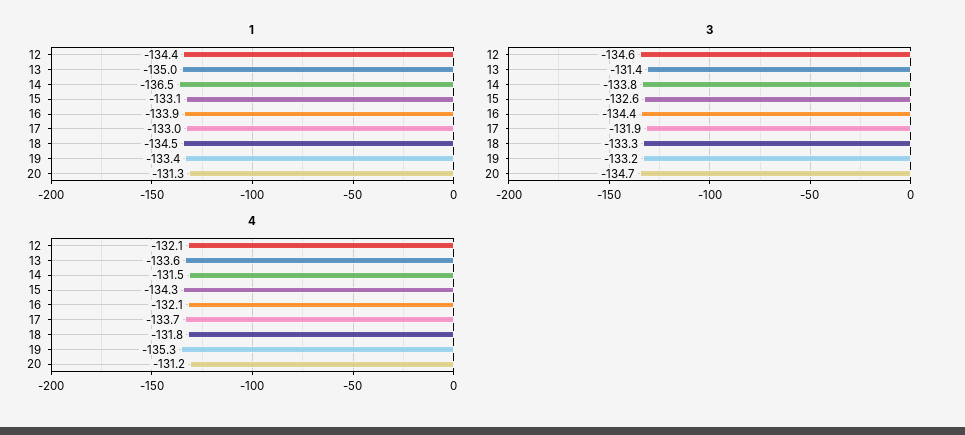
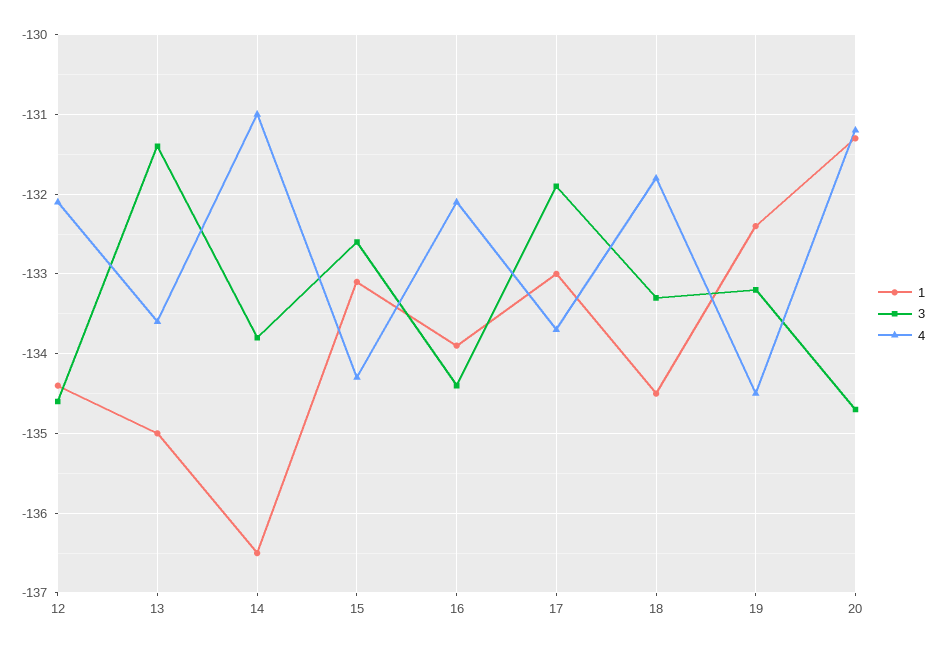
  {
    "1": {
      "12": -134.4,
      "13": -135,
      "14": -136.5,
      "15": -133.1,
      "16": -133.9,
      "17": -133,
      "18": -134.5,
-     "19": -133.4,
+     "19": -132.4,
      "20": -131.3
    },
    "3": {
      "12": -134.6,
      "13": -131.4,
      "14": -133.8,
      "15": -132.6,
      "16": -134.4,
      "17": -131.9,
      "18": -133.3,
      "19": -133.2,
      "20": -134.7
    },
    "4": {
      "12": -132.1,
      "13": -133.6,
-     "14": -131.5,
+     "14": -131,
      "15": -134.3,
      "16": -132.1,
      "17": -133.7,
      "18": -131.8,
-     "19": -135.3,
+     "19": -134.5,
      "20": -131.2
    }
  }

